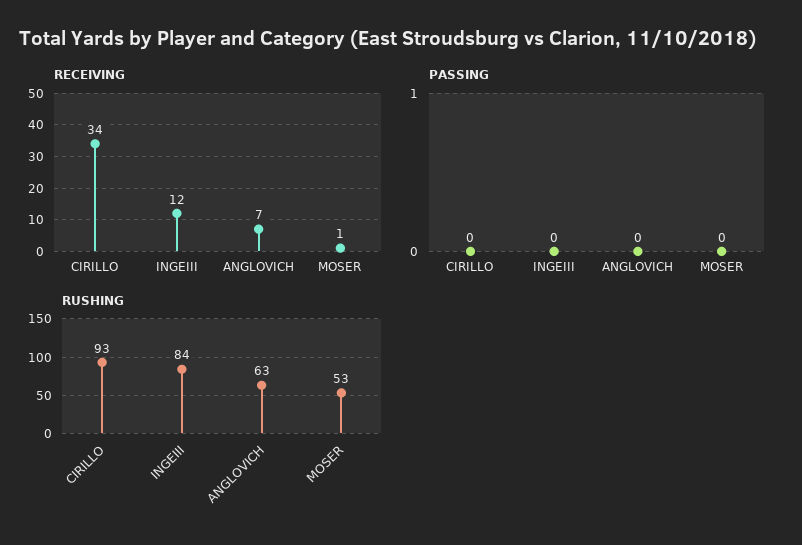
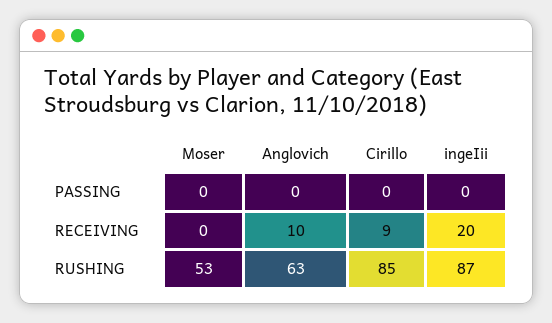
  {
    "RECEIVING": {
-     "CIRILLO": 34,
+     "CIRILLO": 9,
-     "INGEIII": 12,
+     "INGEIII": 20,
-     "ANGLOVICH": 7,
+     "ANGLOVICH": 10,
-     "MOSER": 1
+     "MOSER": 0
    },
    "PASSING": {
      "CIRILLO": 0,
      "INGEIII": 0,
      "ANGLOVICH": 0,
      "MOSER": 0
    },
    "RUSHING": {
-     "CIRILLO": 93,
+     "CIRILLO": 85,
-     "INGEIII": 84,
+     "INGEIII": 87,
      "ANGLOVICH": 63,
      "MOSER": 53
    }
  }

